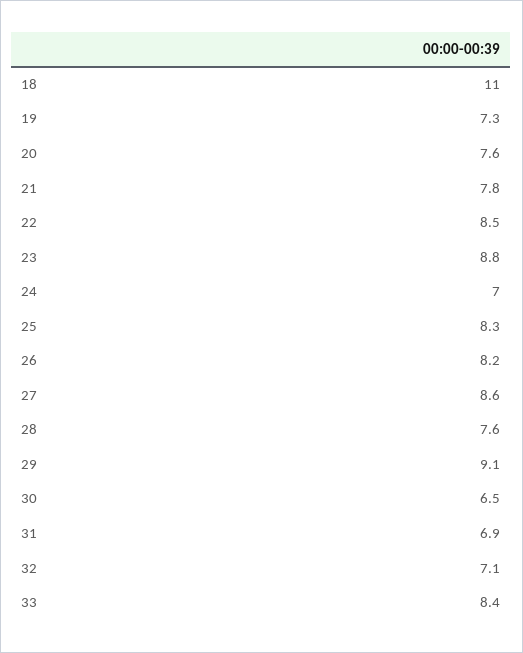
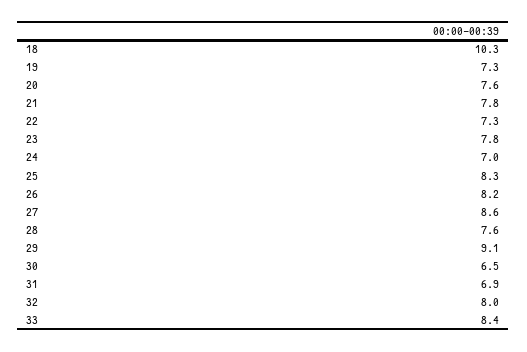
  {
-   "18": 11,
+   "18": 10.3,
    "19": 7.3,
    "20": 7.6,
    "21": 7.8,
-   "22": 8.5,
+   "22": 7.3,
-   "23": 8.8,
+   "23": 7.8,
    "24": 7,
    "25": 8.3,
    "26": 8.2,
    "27": 8.6,
    "28": 7.6,
    "29": 9.1,
    "30": 6.5,
    "31": 6.9,
-   "32": 7.1,
+   "32": 8,
    "33": 8.4
  }

